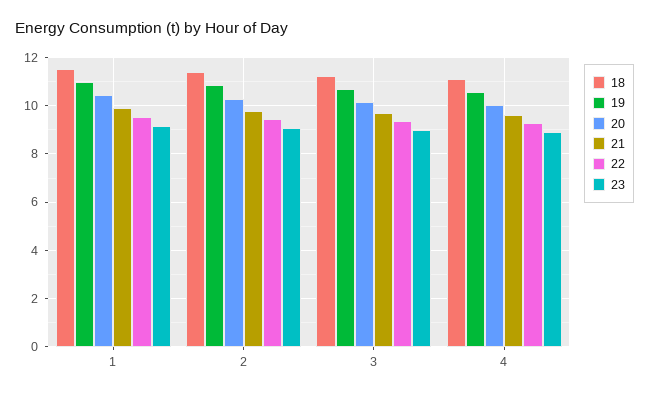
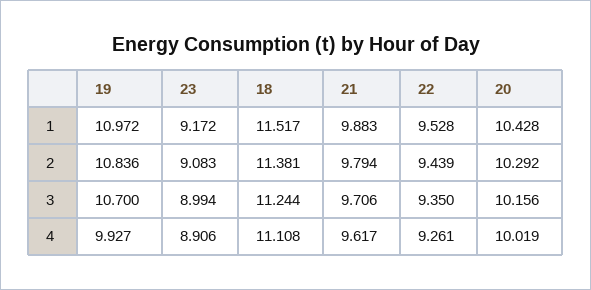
  {
    "18": {
      "1": 11.517,
      "2": 11.381,
      "3": 11.244,
      "4": 11.108
    },
    "19": {
      "1": 10.972,
      "2": 10.836,
      "3": 10.7,
-     "4": 10.5
+     "4": 9.927
    },
    "20": {
      "1": 10.428,
      "2": 10.292,
      "3": 10.156,
      "4": 10.019
    },
    "21": {
      "1": 9.883,
      "2": 9.794,
      "3": 9.706,
      "4": 9.617
    },
    "22": {
      "1": 9.528,
      "2": 9.439,
      "3": 9.35,
      "4": 9.261
    },
    "23": {
      "1": 9.172,
      "2": 9.083,
      "3": 8.994,
      "4": 8.906
    }
  }

